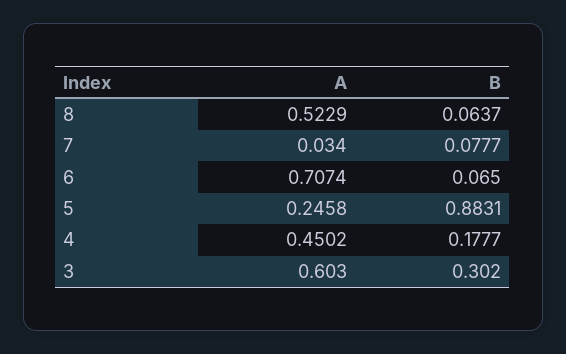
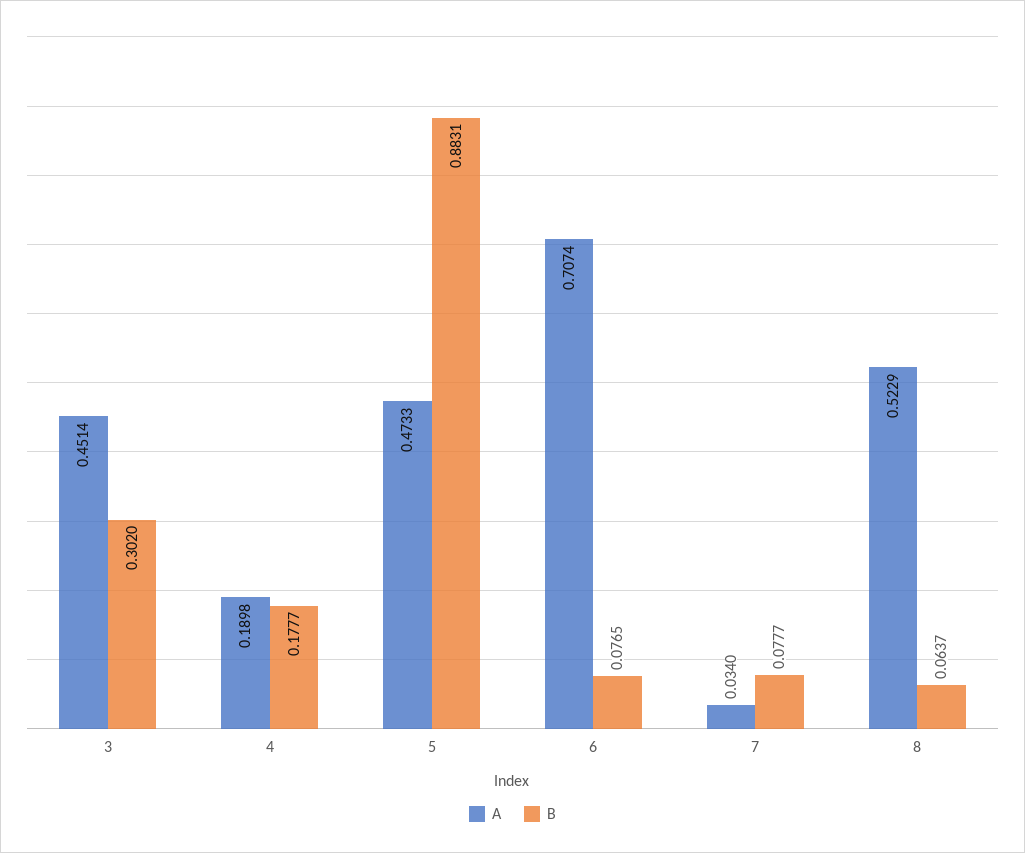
  {
    "A": {
      "8": 0.5229,
      "7": 0.034,
      "6": 0.7074,
-     "5": 0.2458,
+     "5": 0.4733,
-     "4": 0.4502,
+     "4": 0.1898,
-     "3": 0.603
+     "3": 0.4514
    },
    "B": {
      "8": 0.0637,
      "7": 0.0777,
-     "6": 0.065,
+     "6": 0.0765,
      "5": 0.8831,
      "4": 0.1777,
      "3": 0.302
    }
  }

